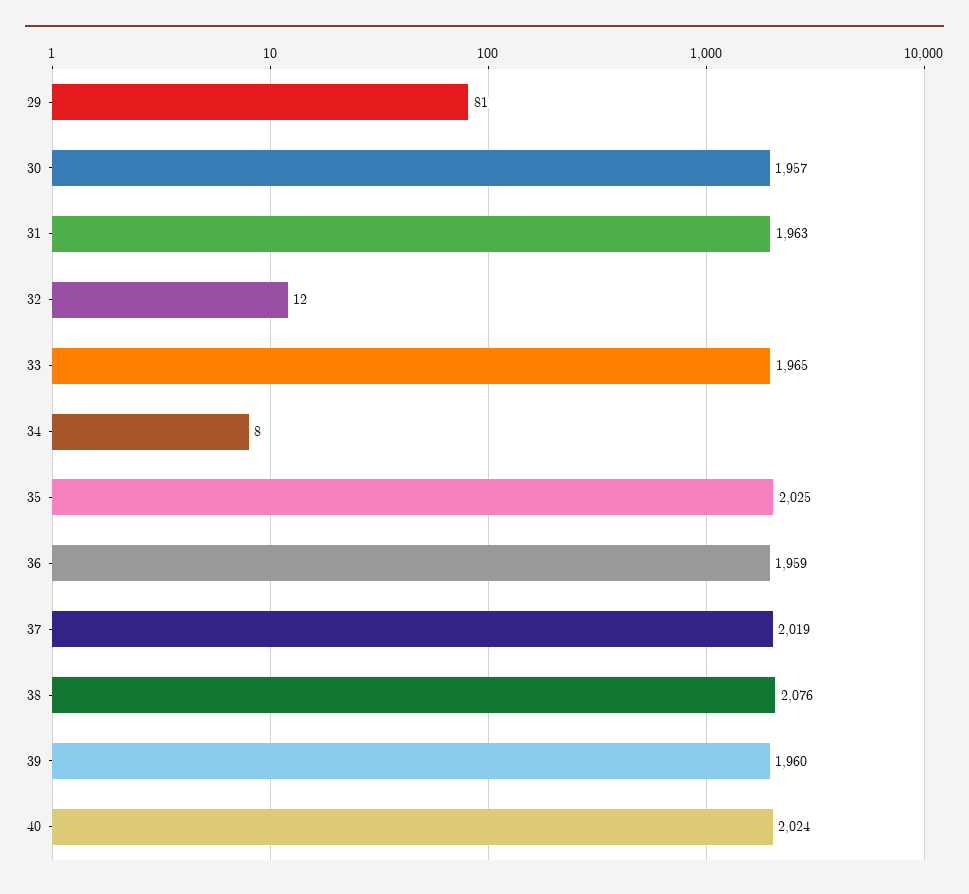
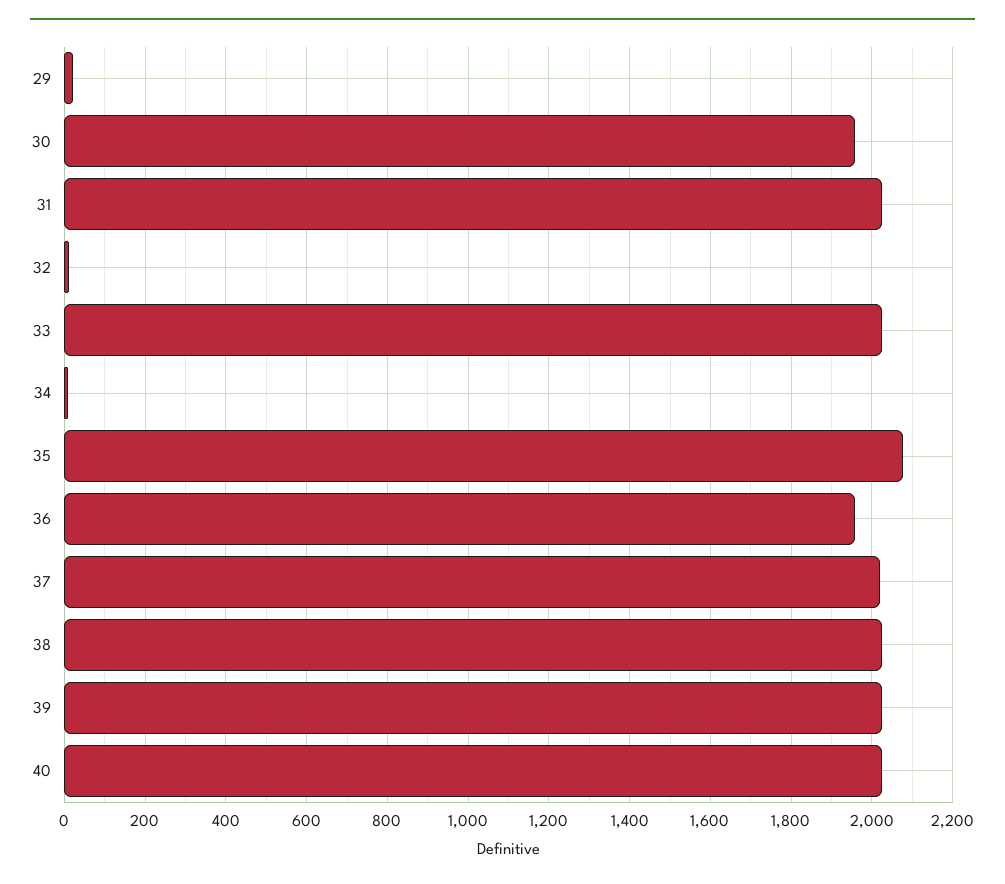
  {
-   "29": 81,
+   "29": 20,
    "30": 1957,
-   "31": 1963,
+   "31": 2020,
    "32": 12,
-   "33": 1965,
+   "33": 2020,
    "34": 8,
-   "35": 2025,
+   "35": 2080,
    "36": 1959,
    "37": 2019,
-   "38": 2076,
+   "38": 2020,
-   "39": 1960,
+   "39": 2020,
    "40": 2024
  }

